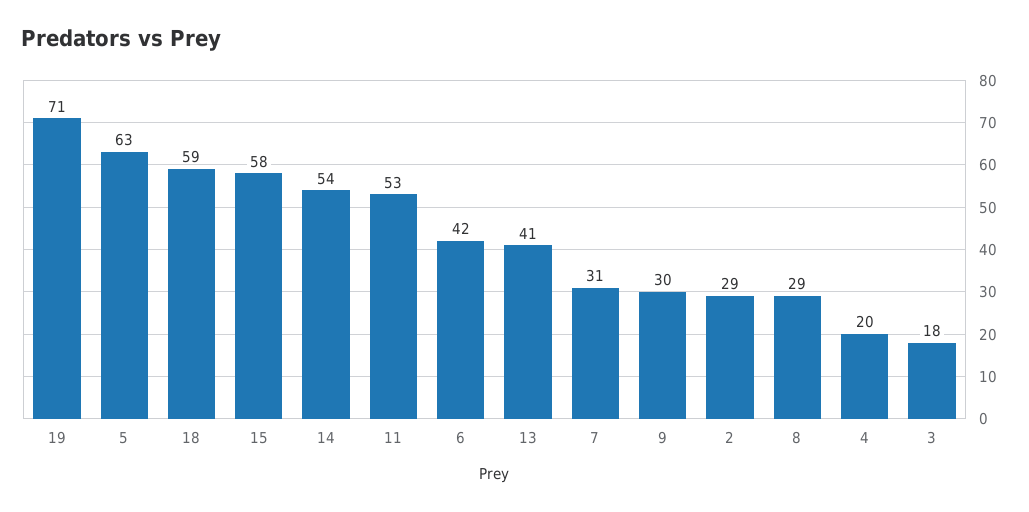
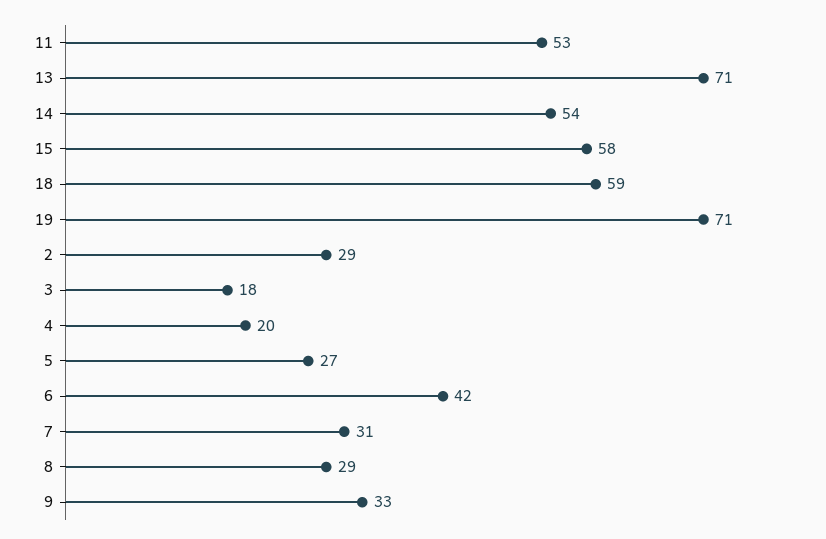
  {
    "19": 71,
-   "5": 63,
+   "5": 27,
    "18": 59,
    "15": 58,
    "14": 54,
    "11": 53,
    "6": 42,
-   "13": 41,
+   "13": 71,
    "7": 31,
-   "9": 30,
+   "9": 33,
    "2": 29,
    "8": 29,
    "4": 20,
    "3": 18
  }

